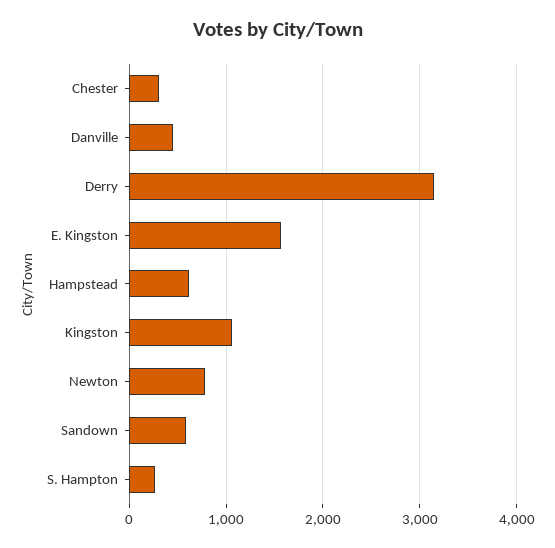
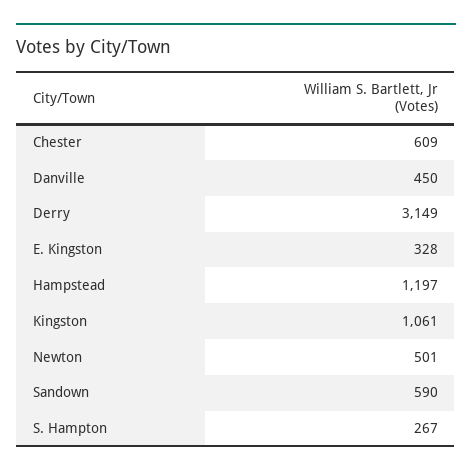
  {
-   "Chester": 300,
+   "Chester": 609,
    "Danville": 450,
    "Derry": 3149,
-   "E. Kingston": 1600,
+   "E. Kingston": 328,
-   "Hampstead": 600,
+   "Hampstead": 1197,
    "Kingston": 1061,
-   "Newton": 800,
+   "Newton": 501,
    "Sandown": 590,
    "S. Hampton": 267
  }

